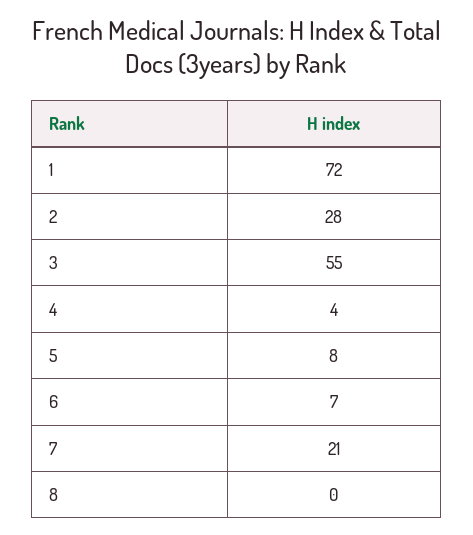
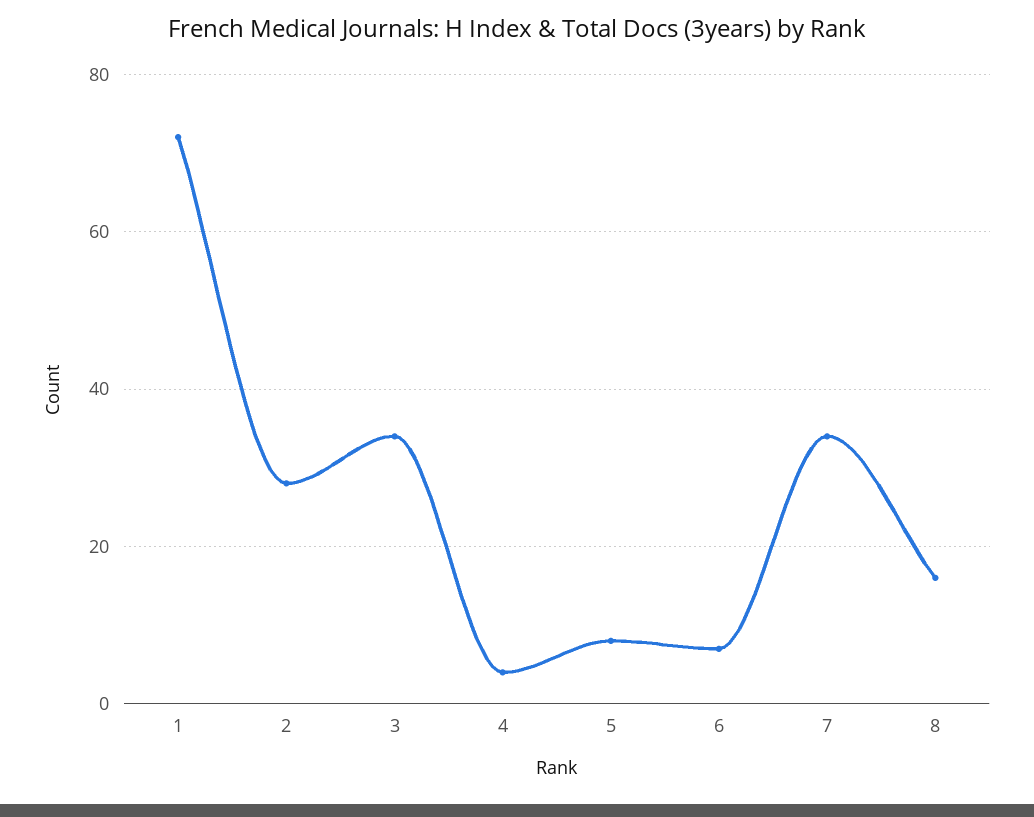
  {
    "1": 72,
    "2": 28,
-   "3": 55,
+   "3": 35,
    "4": 4,
    "5": 8,
    "6": 7,
-   "7": 21,
+   "7": 35,
-   "8": 0
+   "8": 15
  }

